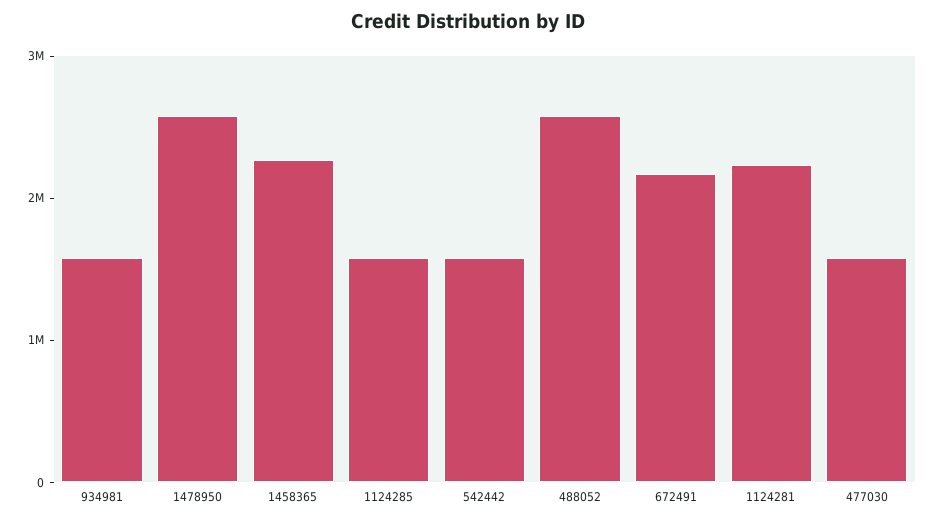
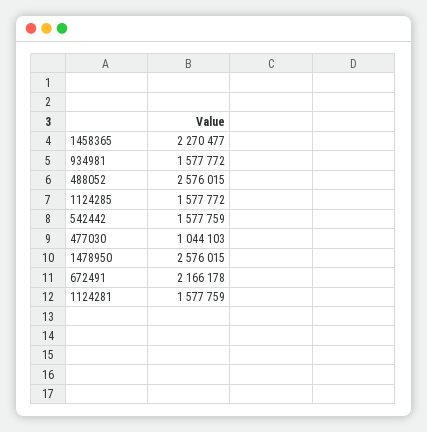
  {
    "934981": 1577772,
    "1478950": 2576015,
    "1458365": 2270477,
    "1124285": 1577772,
    "542442": 1577759,
    "488052": 2576015,
    "672491": 2166178,
-   "1124281": 2200000,
+   "1124281": 1577759,
-   "477030": 1600000
+   "477030": 1044103
  }

